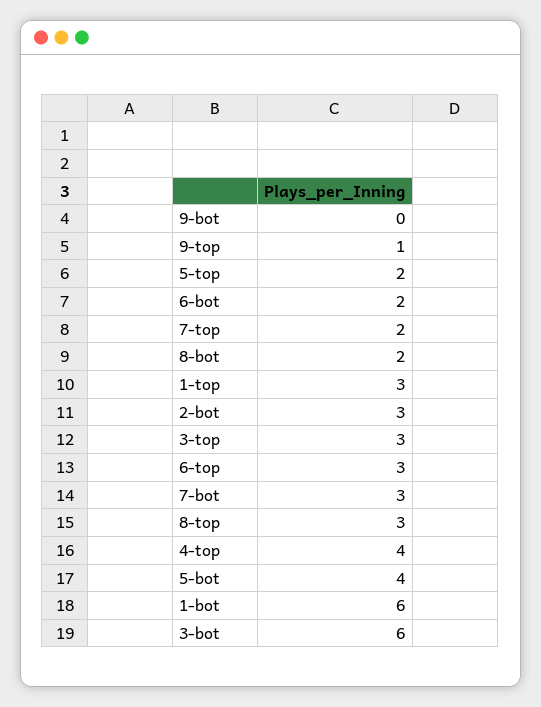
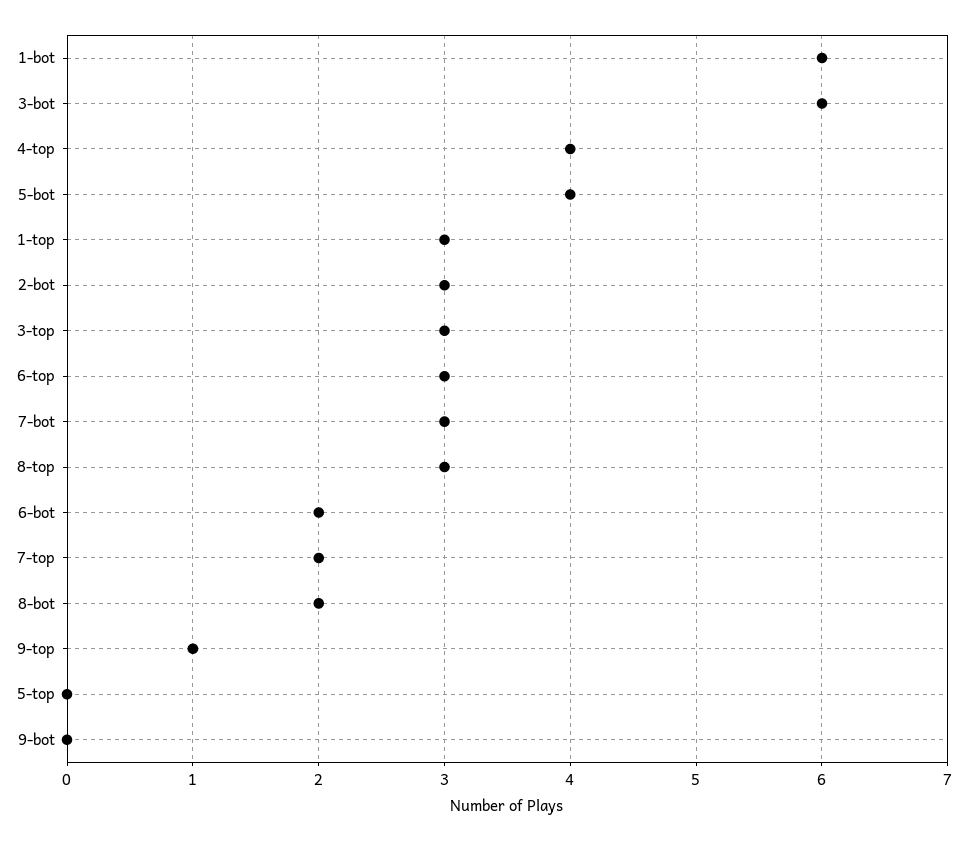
  {
    "9-bot": 0,
    "9-top": 1,
-   "5-top": 2,
+   "5-top": 0,
    "6-bot": 2,
    "7-top": 2,
    "8-bot": 2,
    "1-top": 3,
    "2-bot": 3,
    "3-top": 3,
    "6-top": 3,
    "7-bot": 3,
    "8-top": 3,
    "4-top": 4,
    "5-bot": 4,
    "1-bot": 6,
    "3-bot": 6
  }

